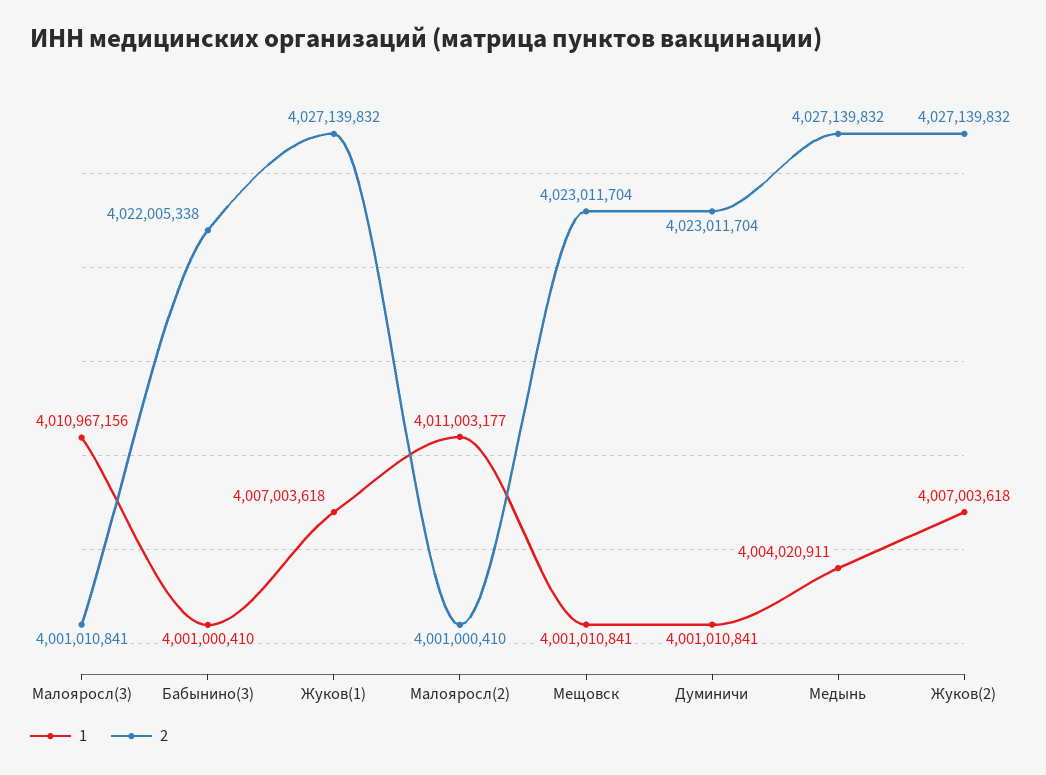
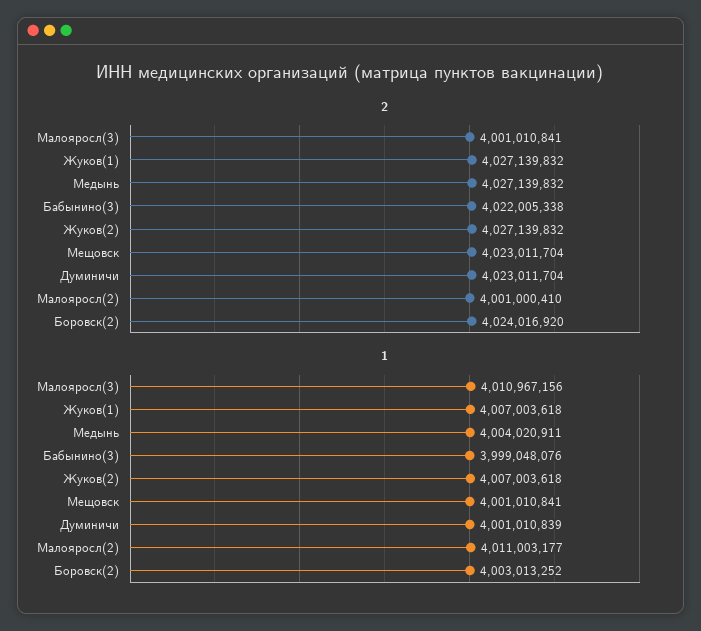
  {
    "1": {
      "Малояросл(3)": 4010967156,
-     "Бабынино(3)": 4001000410,
+     "Бабынино(3)": 3999048076,
      "Жуков(1)": 4007003618,
      "Малояросл(2)": 4011003177,
      "Мещовск": 4001010841,
-     "Думиничи": 4001010841,
+     "Думиничи": 4001010839,
      "Медынь": 4004020911,
-     "Жуков(2)": 4007003618
+     "Жуков(2)": 4007003618,
+     "Боровск(2)": 4003013252
    },
    "2": {
      "Малояросл(3)": 4001010841,
      "Бабынино(3)": 4022005338,
      "Жуков(1)": 4027139832,
      "Малояросл(2)": 4001000410,
      "Мещовск": 4023011704,
      "Думиничи": 4023011704,
      "Медынь": 4027139832,
-     "Жуков(2)": 4027139832
+     "Жуков(2)": 4027139832,
+     "Боровск(2)": 4024016920
    }
  }

